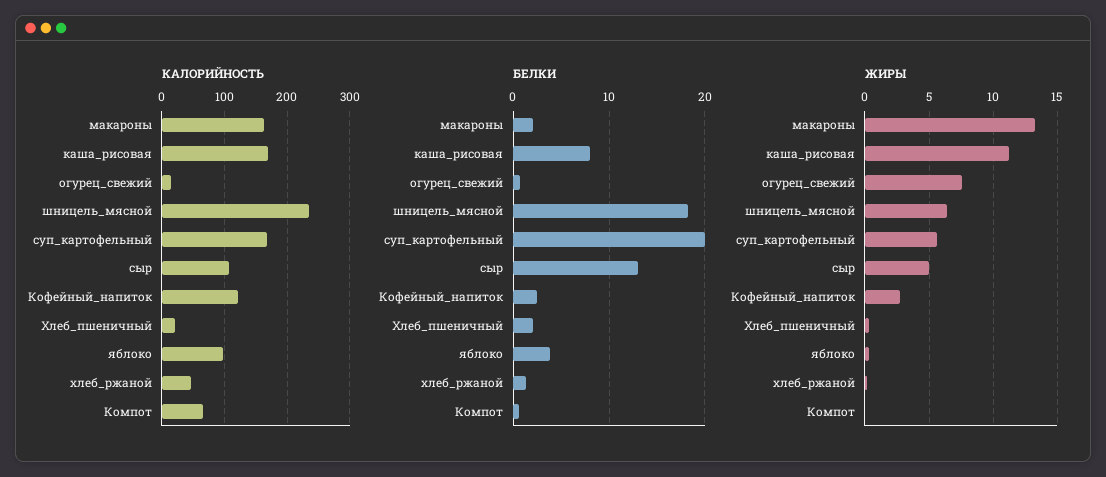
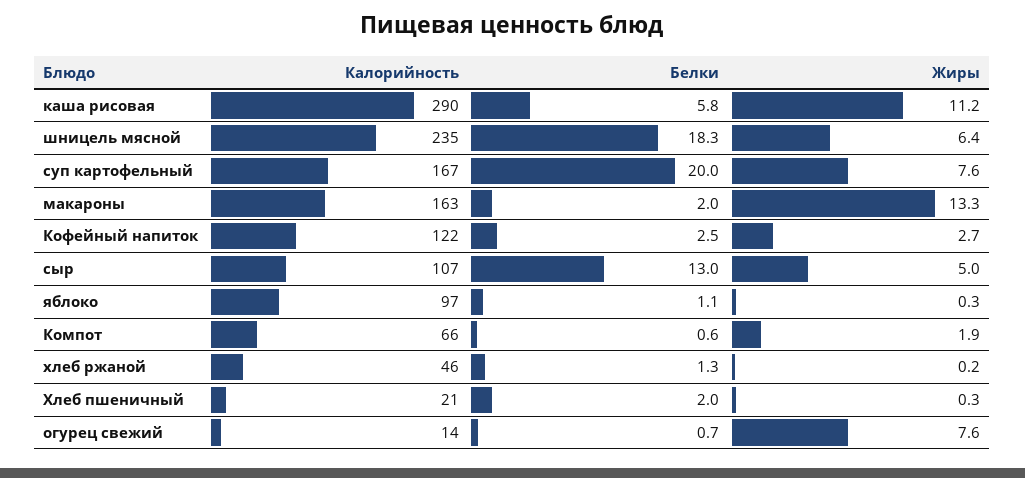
  {
    "КАЛОРИЙНОСТЬ": {
      "макароны": 163,
-     "каша_рисовая": 170,
+     "каша_рисовая": 290,
      "огурец_свежий": 14,
      "шницель_мясной": 235,
      "суп_картофельный": 167,
      "сыр": 107,
      "Кофейный_напиток": 122,
      "Хлеб_пшеничный": 21,
      "яблоко": 97,
      "хлеб_ржаной": 46,
      "Компот": 66
    },
    "БЕЛКИ": {
      "макароны": 2,
-     "каша_рисовая": 8,
+     "каша_рисовая": 5.8,
      "огурец_свежий": 0.7,
      "шницель_мясной": 18.3,
      "суп_картофельный": 20,
      "сыр": 13,
      "Кофейный_напиток": 2.5,
      "Хлеб_пшеничный": 2,
-     "яблоко": 4,
+     "яблоко": 1.1,
      "хлеб_ржаной": 1.3,
      "Компот": 0.6
    },
    "ЖИРЫ": {
      "макароны": 13.3,
      "каша_рисовая": 11.2,
      "огурец_свежий": 7.6,
      "шницель_мясной": 6.4,
-     "суп_картофельный": 5.5,
+     "суп_картофельный": 7.6,
      "сыр": 5,
      "Кофейный_напиток": 2.7,
      "Хлеб_пшеничный": 0.3,
      "яблоко": 0.3,
      "хлеб_ржаной": 0.2,
-     "Компот": 0
+     "Компот": 1.9
    }
  }

